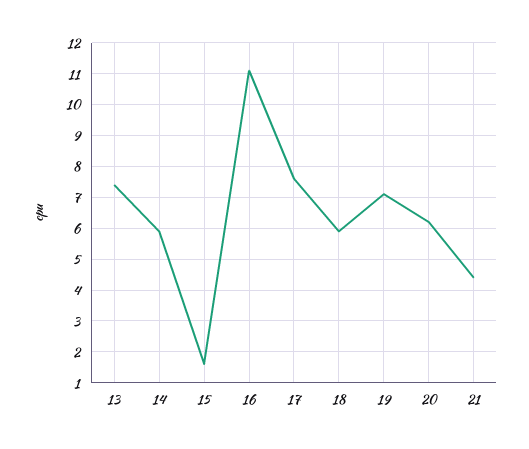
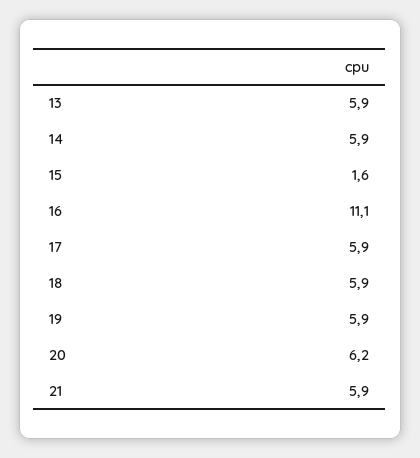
  {
-   "13": 7.5,
+   "13": 5.9,
    "14": 5.9,
    "15": 1.6,
    "16": 11.1,
-   "17": 7.5,
+   "17": 5.9,
    "18": 5.9,
-   "19": 7,
+   "19": 5.9,
    "20": 6.2,
-   "21": 4.5
+   "21": 5.9
  }

